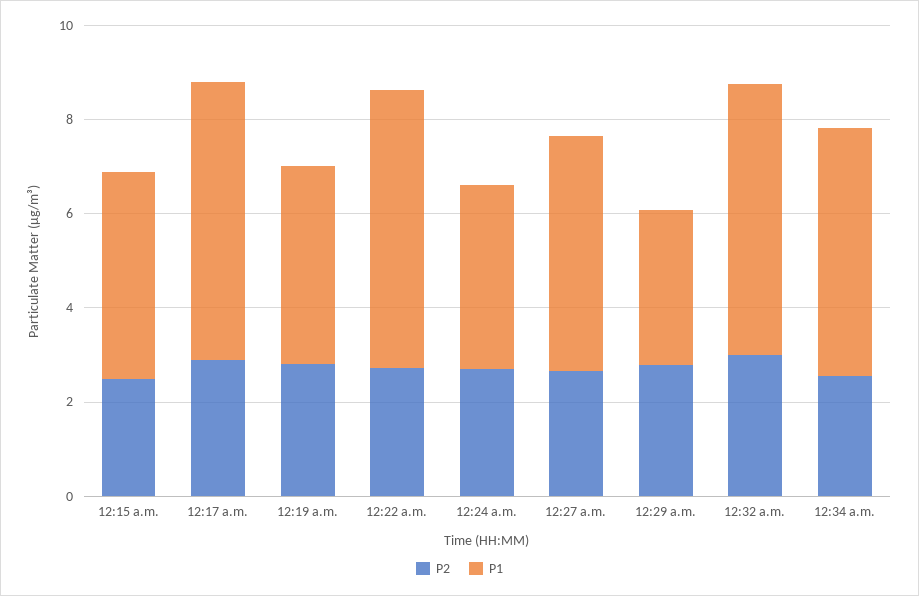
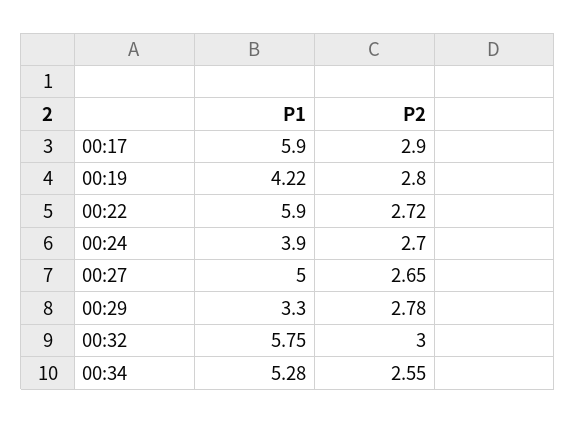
  {
    "P2": {
-     "12:15 a.m.": 2.5,
      "12:17 a.m.": 2.9,
      "12:19 a.m.": 2.8,
      "12:22 a.m.": 2.72,
      "12:24 a.m.": 2.7,
      "12:27 a.m.": 2.65,
      "12:29 a.m.": 2.78,
      "12:32 a.m.": 3,
      "12:34 a.m.": 2.55
    },
    "P1": {
-     "12:15 a.m.": 4.5,
      "12:17 a.m.": 5.9,
      "12:19 a.m.": 4.22,
      "12:22 a.m.": 5.9,
      "12:24 a.m.": 3.9,
      "12:27 a.m.": 5,
      "12:29 a.m.": 3.3,
      "12:32 a.m.": 5.75,
      "12:34 a.m.": 5.28
    }
  }

